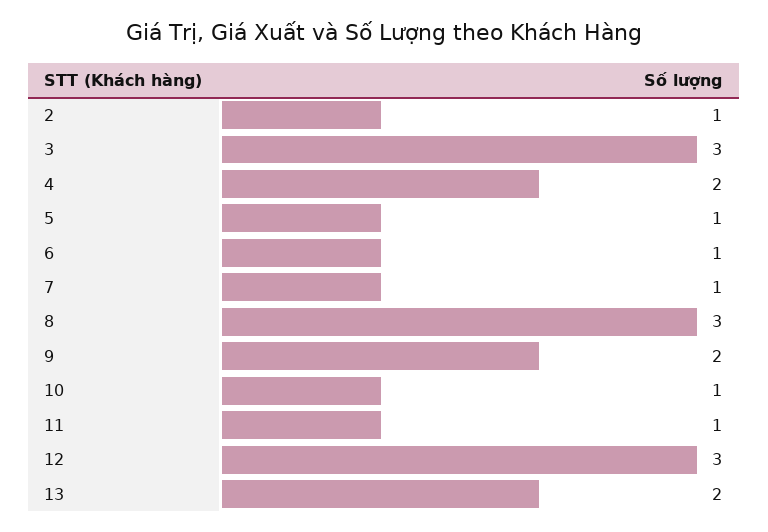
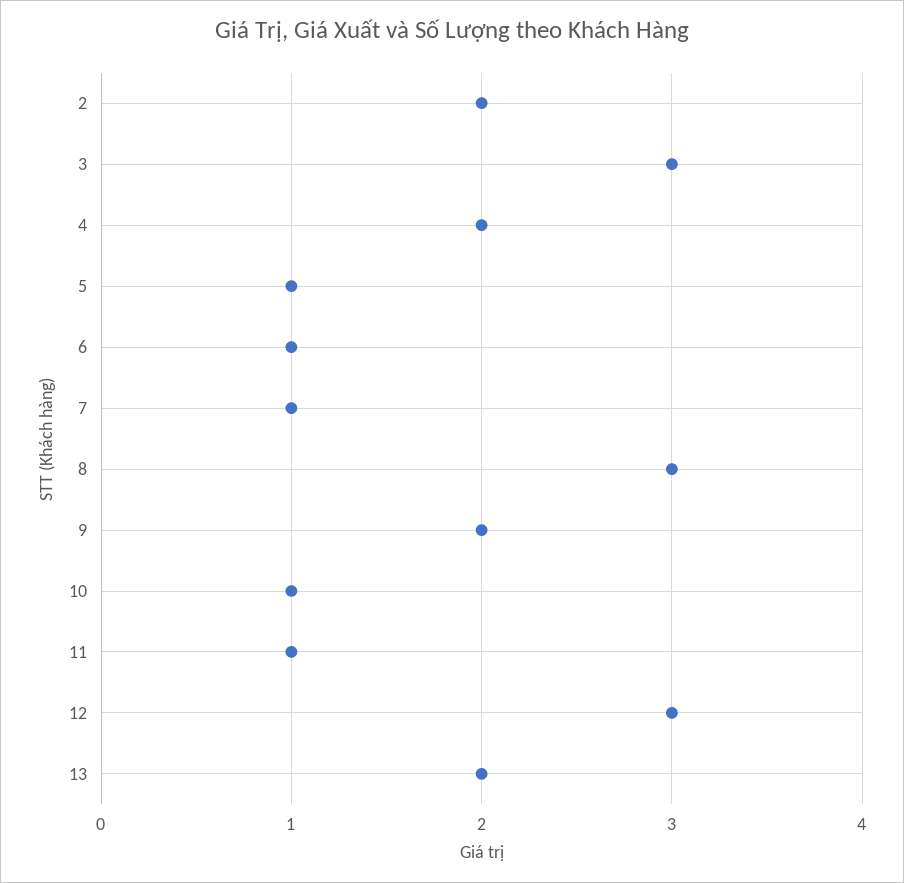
  {
-   "2": 1,
+   "2": 2,
    "3": 3,
    "4": 2,
    "5": 1,
    "6": 1,
    "7": 1,
    "8": 3,
    "9": 2,
    "10": 1,
    "11": 1,
    "12": 3,
    "13": 2
  }

